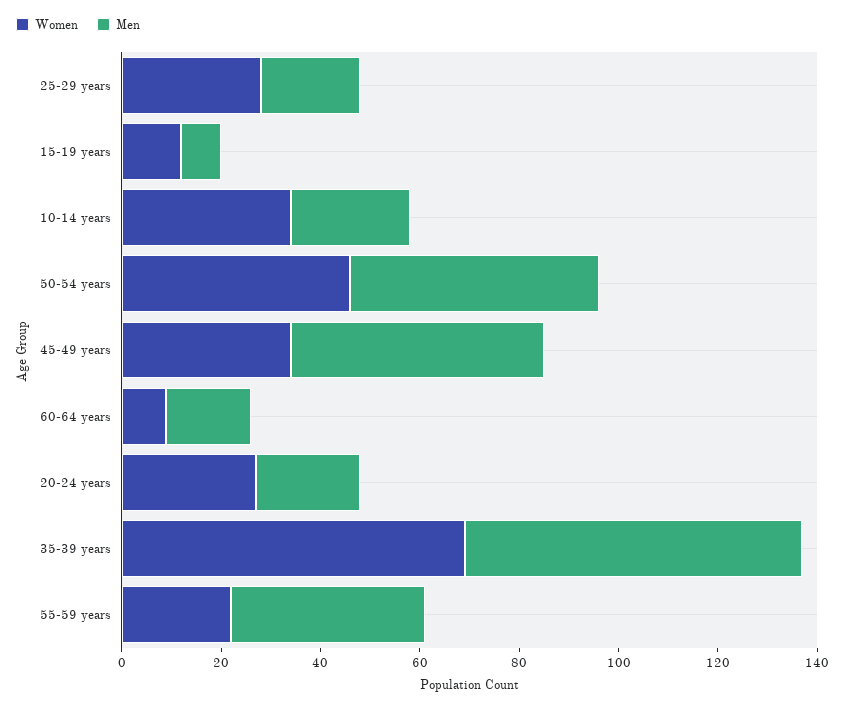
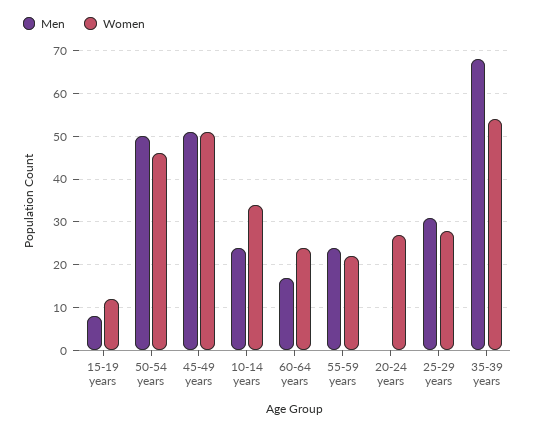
  {
    "Women": {
      "25-29 years": 30,
      "15-19 years": 10,
      "10-14 years": 35,
      "50-54 years": 45,
-     "45-49 years": 35,
+     "45-49 years": 50,
-     "60-64 years": 10,
+     "60-64 years": 25,
      "20-24 years": 25,
-     "35-39 years": 70,
+     "35-39 years": 55,
      "55-59 years": 20
    },
    "Men": {
-     "25-29 years": 20,
+     "25-29 years": 30,
      "15-19 years": 10,
      "10-14 years": 25,
      "50-54 years": 50,
      "45-49 years": 50,
      "60-64 years": 15,
-     "20-24 years": 20,
+     "20-24 years": 0,
      "35-39 years": 70,
-     "55-59 years": 40
+     "55-59 years": 25
    }
  }

